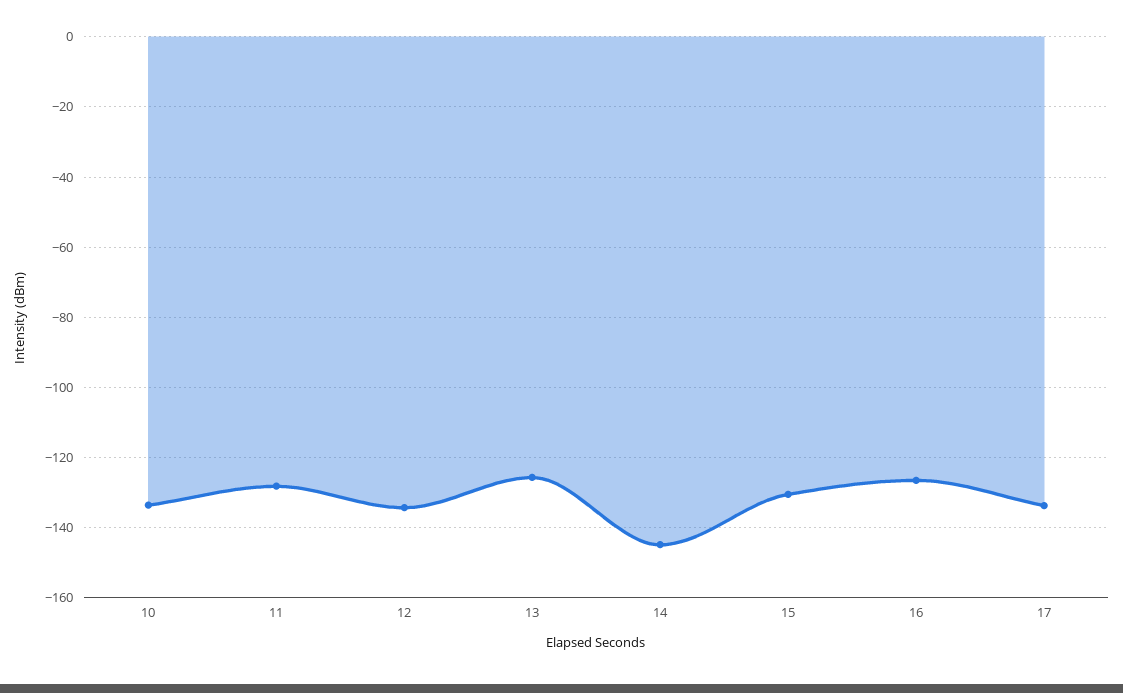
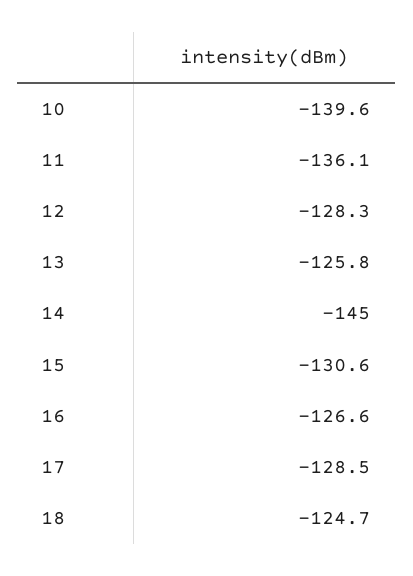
  {
-   "10": -134,
+   "10": -139.6,
-   "11": -128,
+   "11": -136.1,
-   "12": -134,
+   "12": -128.3,
    "13": -125.8,
    "14": -145,
    "15": -130.6,
    "16": -126.6,
-   "17": -134
+   "17": -128.5,
+   "18": -124.7
  }

